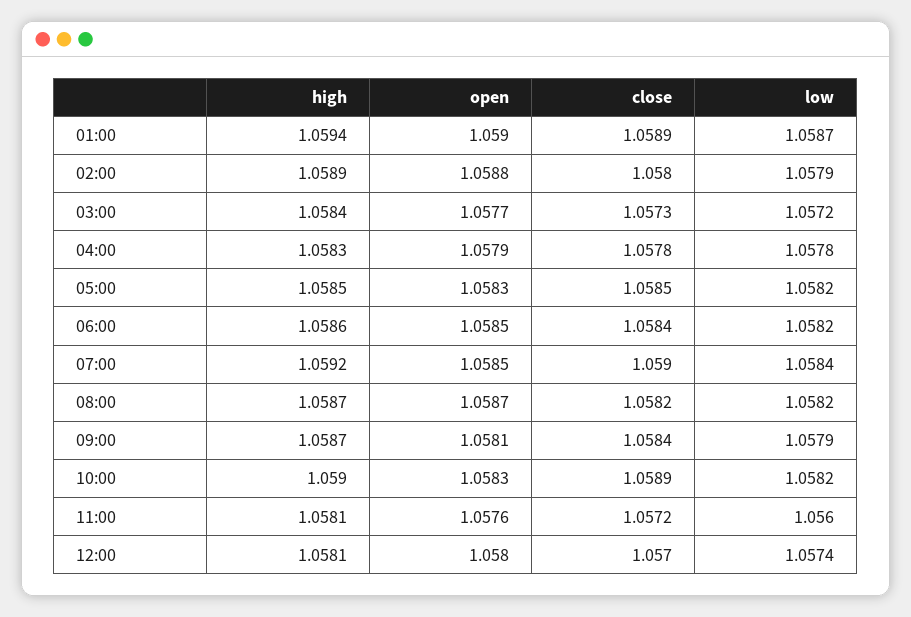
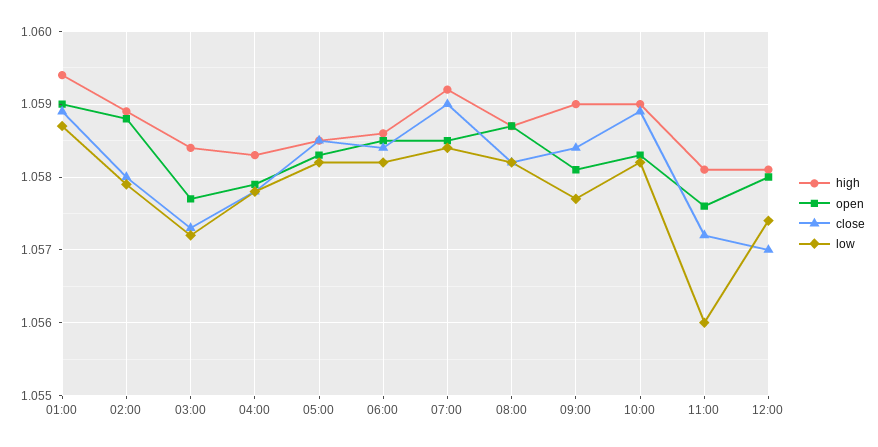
  {
    "high": {
      "01:00": 1.0594,
      "02:00": 1.0589,
      "03:00": 1.0584,
      "04:00": 1.0583,
      "05:00": 1.0585,
      "06:00": 1.0586,
      "07:00": 1.0592,
      "08:00": 1.0587,
-     "09:00": 1.0587,
+     "09:00": 1.059,
      "10:00": 1.059,
      "11:00": 1.0581,
      "12:00": 1.0581
    },
    "open": {
      "01:00": 1.059,
      "02:00": 1.0588,
      "03:00": 1.0577,
      "04:00": 1.0579,
      "05:00": 1.0583,
      "06:00": 1.0585,
      "07:00": 1.0585,
      "08:00": 1.0587,
      "09:00": 1.0581,
      "10:00": 1.0583,
      "11:00": 1.0576,
      "12:00": 1.058
    },
    "close": {
      "01:00": 1.0589,
      "02:00": 1.058,
      "03:00": 1.0573,
      "04:00": 1.0578,
      "05:00": 1.0585,
      "06:00": 1.0584,
      "07:00": 1.059,
      "08:00": 1.0582,
      "09:00": 1.0584,
      "10:00": 1.0589,
      "11:00": 1.0572,
      "12:00": 1.057
    },
    "low": {
      "01:00": 1.0587,
      "02:00": 1.0579,
      "03:00": 1.0572,
      "04:00": 1.0578,
      "05:00": 1.0582,
      "06:00": 1.0582,
      "07:00": 1.0584,
      "08:00": 1.0582,
-     "09:00": 1.0579,
+     "09:00": 1.0577,
      "10:00": 1.0582,
      "11:00": 1.056,
      "12:00": 1.0574
    }
  }

